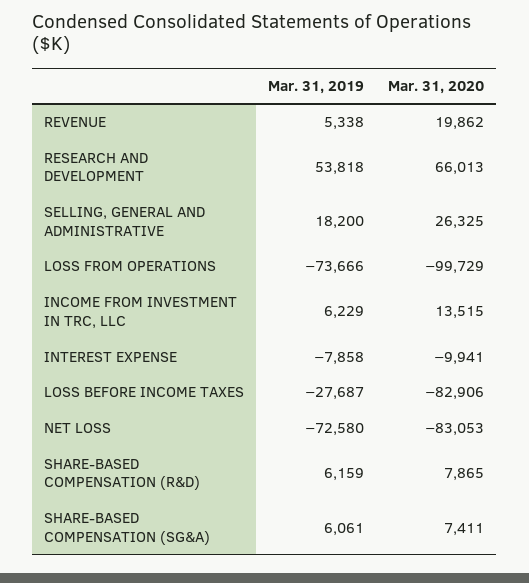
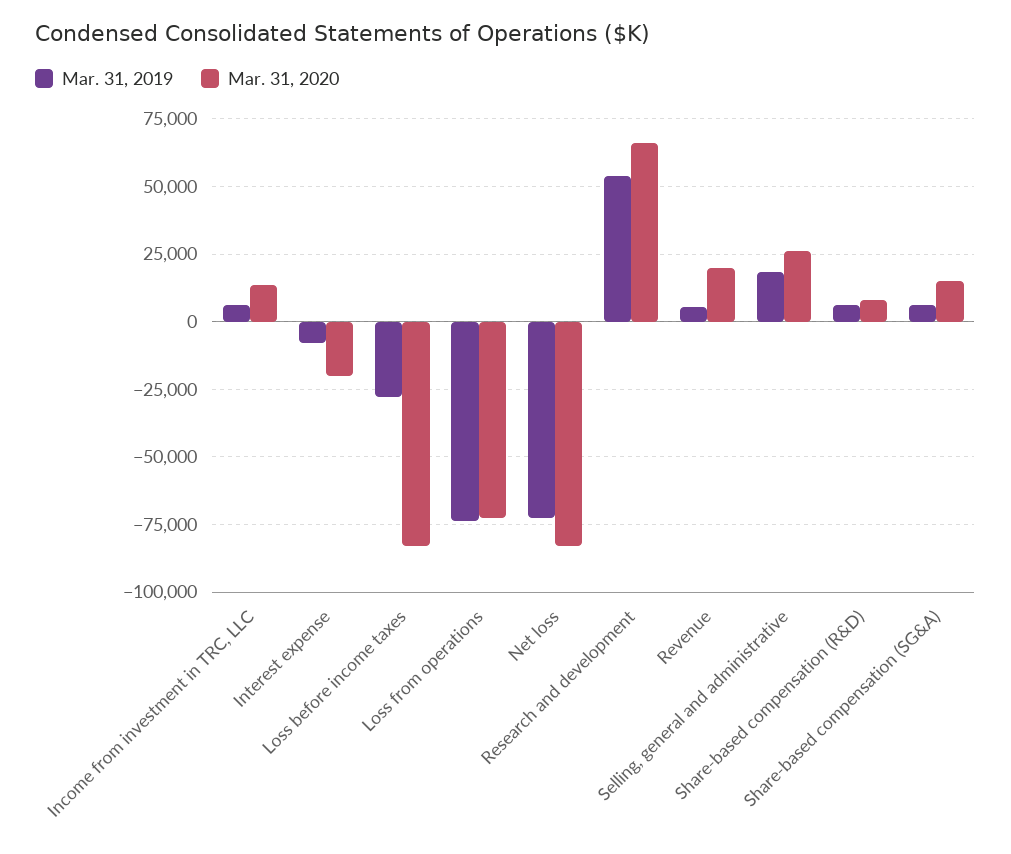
  {
    "Mar. 31, 2019": {
      "REVENUE": 5338,
      "RESEARCH AND DEVELOPMENT": 53818,
      "SELLING, GENERAL AND ADMINISTRATIVE": 18200,
      "LOSS FROM OPERATIONS": -73666,
      "INCOME FROM INVESTMENT IN TRC, LLC": 6229,
      "INTEREST EXPENSE": -7858,
      "LOSS BEFORE INCOME TAXES": -27687,
      "NET LOSS": -72580,
      "SHARE-BASED COMPENSATION (R&D)": 6159,
      "SHARE-BASED COMPENSATION (SG&A)": 6061
    },
    "Mar. 31, 2020": {
      "REVENUE": 19862,
      "RESEARCH AND DEVELOPMENT": 66013,
      "SELLING, GENERAL AND ADMINISTRATIVE": 26325,
-     "LOSS FROM OPERATIONS": -99729,
+     "LOSS FROM OPERATIONS": -72500,
      "INCOME FROM INVESTMENT IN TRC, LLC": 13515,
-     "INTEREST EXPENSE": -9941,
+     "INTEREST EXPENSE": -20000,
      "LOSS BEFORE INCOME TAXES": -82906,
      "NET LOSS": -83053,
      "SHARE-BASED COMPENSATION (R&D)": 7865,
-     "SHARE-BASED COMPENSATION (SG&A)": 7411
+     "SHARE-BASED COMPENSATION (SG&A)": 15000
    }
  }

